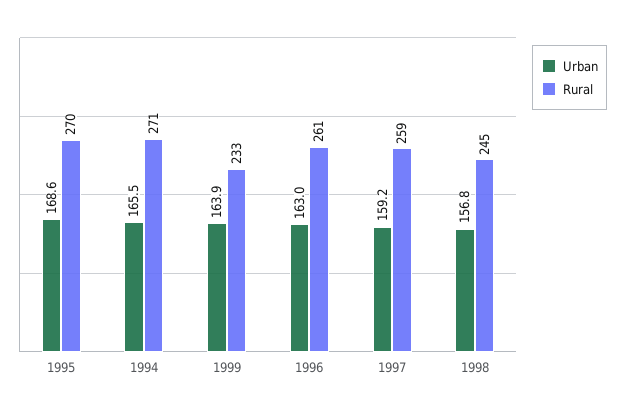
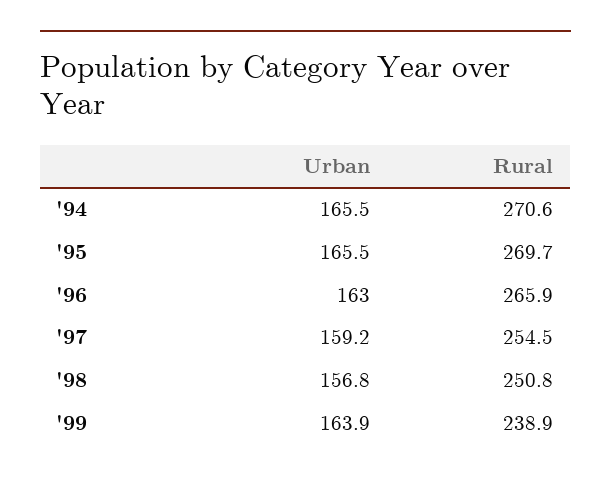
  {
    "Urban": {
-     "1995": 168.6,
+     "1995": 165.5,
      "1994": 165.5,
      "1999": 163.9,
      "1996": 163,
      "1997": 159.2,
      "1998": 156.8
    },
    "Rural": {
      "1995": 269.7,
      "1994": 270.6,
-     "1999": 233,
+     "1999": 238.9,
-     "1996": 261,
+     "1996": 265.9,
-     "1997": 259,
+     "1997": 254.5,
-     "1998": 245
+     "1998": 250.8
    }
  }

